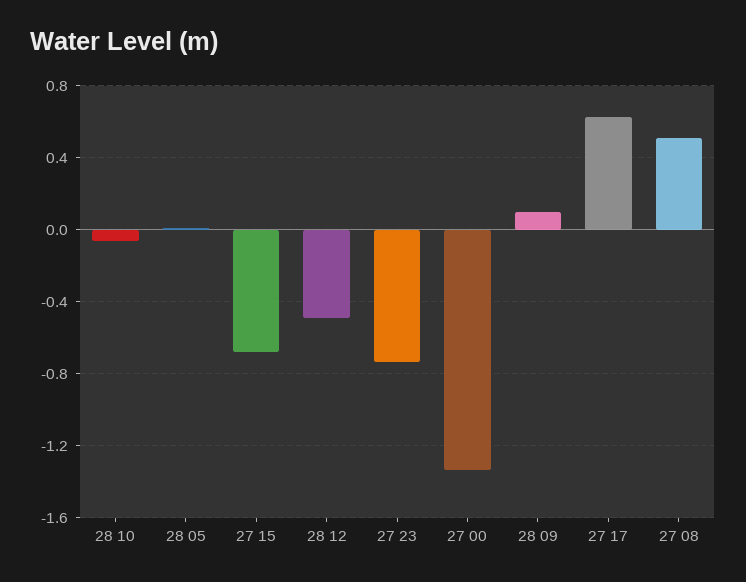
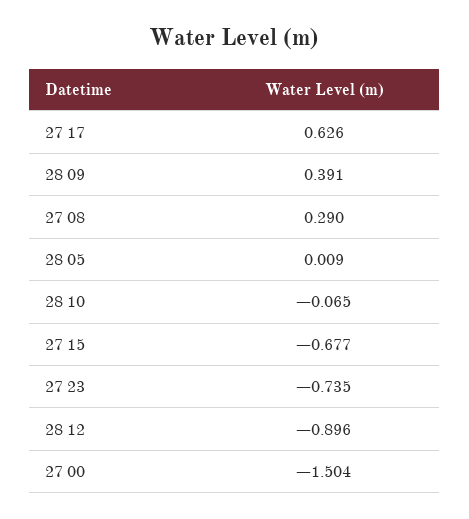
  {
    "28 10": -0.065,
    "28 05": 0.009,
    "27 15": -0.677,
-   "28 12": -0.5,
+   "28 12": -0.896,
    "27 23": -0.735,
-   "27 00": -1.35,
+   "27 00": -1.504,
-   "28 09": 0.1,
+   "28 09": 0.391,
    "27 17": 0.626,
-   "27 08": 0.5
+   "27 08": 0.29
  }

